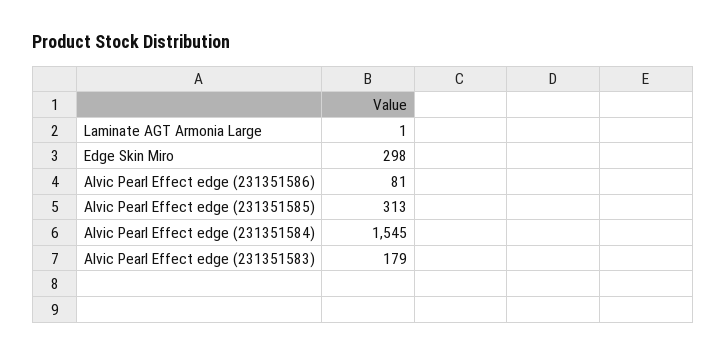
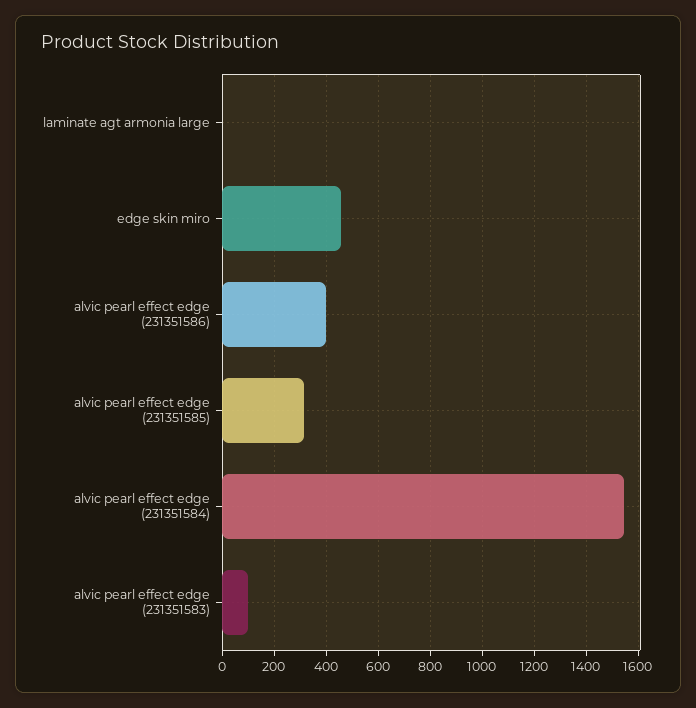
  {
    "Laminate AGT Armonia Large": 1,
-   "Edge Skin Miro": 298,
+   "Edge Skin Miro": 450,
-   "Alvic Pearl Effect edge (231351586)": 81,
+   "Alvic Pearl Effect edge (231351586)": 400,
    "Alvic Pearl Effect edge (231351585)": 313,
    "Alvic Pearl Effect edge (231351584)": 1545,
-   "Alvic Pearl Effect edge (231351583)": 179
+   "Alvic Pearl Effect edge (231351583)": 100
  }

